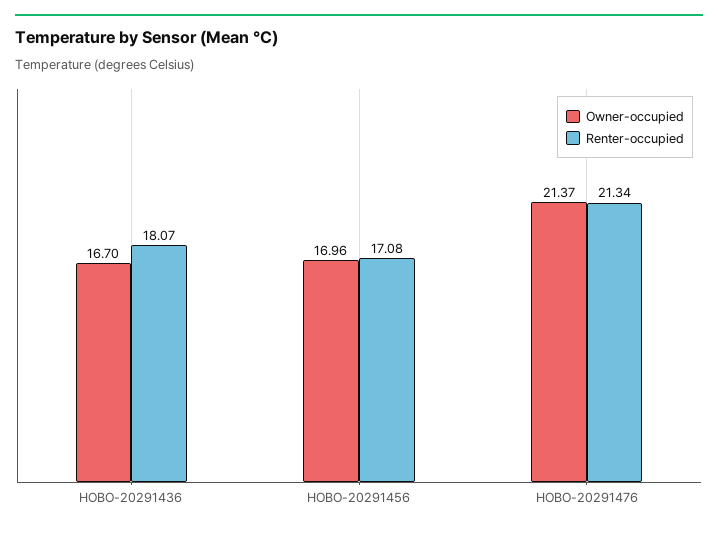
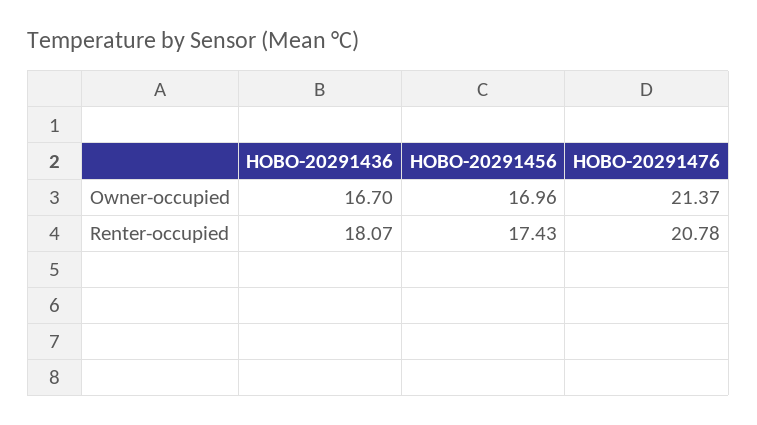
  {
    "Owner-occupied": {
      "HOBO-20291436": 16.7,
      "HOBO-20291456": 16.96,
      "HOBO-20291476": 21.37
    },
    "Renter-occupied": {
      "HOBO-20291436": 18.07,
-     "HOBO-20291456": 17.08,
+     "HOBO-20291456": 17.43,
-     "HOBO-20291476": 21.34
+     "HOBO-20291476": 20.78
    }
  }

